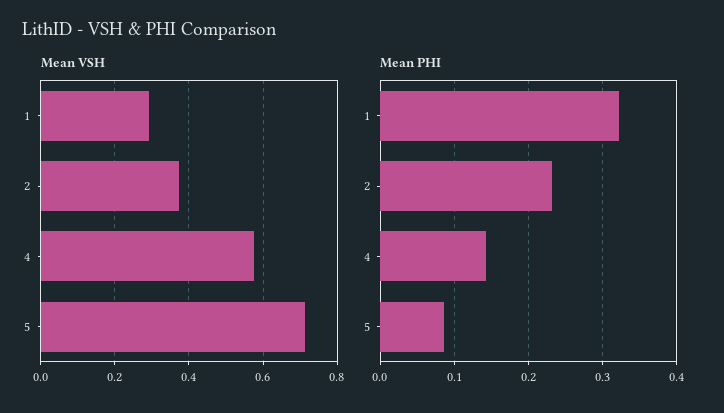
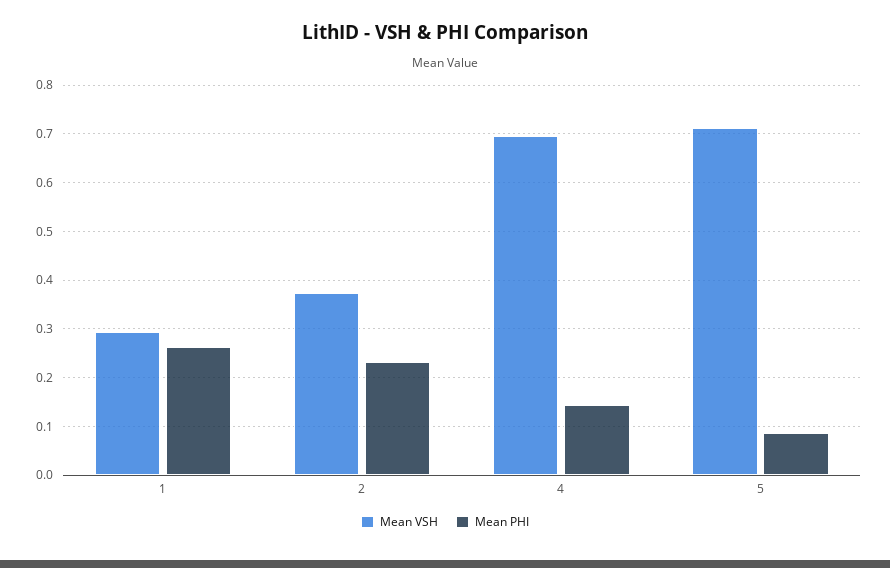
  {
    "Mean VSH": {
      "1": 0.3,
      "2": 0.38,
-     "4": 0.58,
+     "4": 0.7,
      "5": 0.72
    },
    "Mean PHI": {
-     "1": 0.32,
+     "1": 0.26,
      "2": 0.23,
      "4": 0.14,
      "5": 0.09
    }
  }

